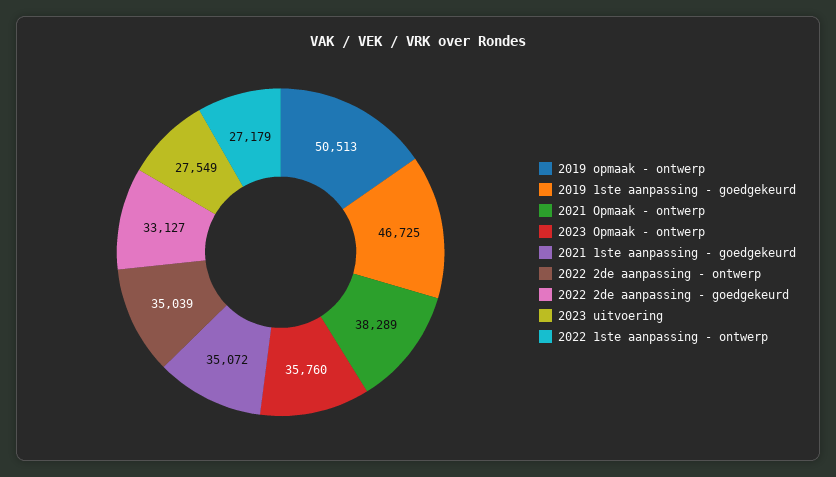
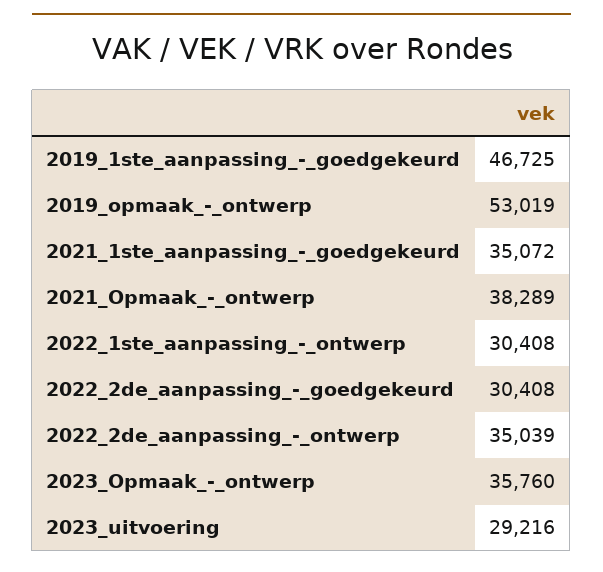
  {
-   "2019 opmaak - ontwerp": 50513,
+   "2019 opmaak - ontwerp": 53019,
    "2019 1ste aanpassing - goedgekeurd": 46725,
    "2021 Opmaak - ontwerp": 38289,
    "2023 Opmaak - ontwerp": 35760,
    "2021 1ste aanpassing - goedgekeurd": 35072,
    "2022 2de aanpassing - ontwerp": 35039,
-   "2022 2de aanpassing - goedgekeurd": 33127,
+   "2022 2de aanpassing - goedgekeurd": 30408,
-   "2023 uitvoering": 27549,
+   "2023 uitvoering": 29216,
-   "2022 1ste aanpassing - ontwerp": 27179
+   "2022 1ste aanpassing - ontwerp": 30408
  }

